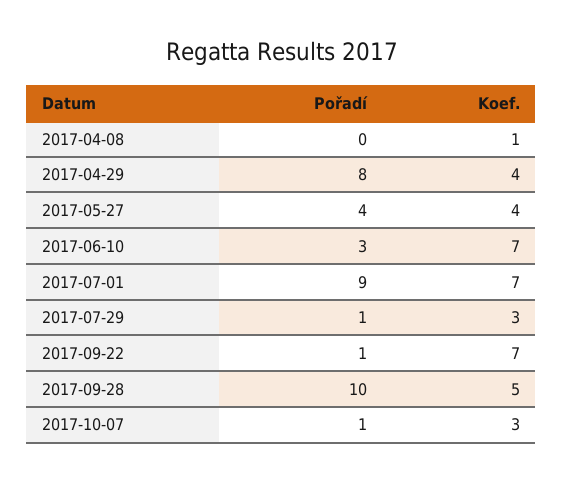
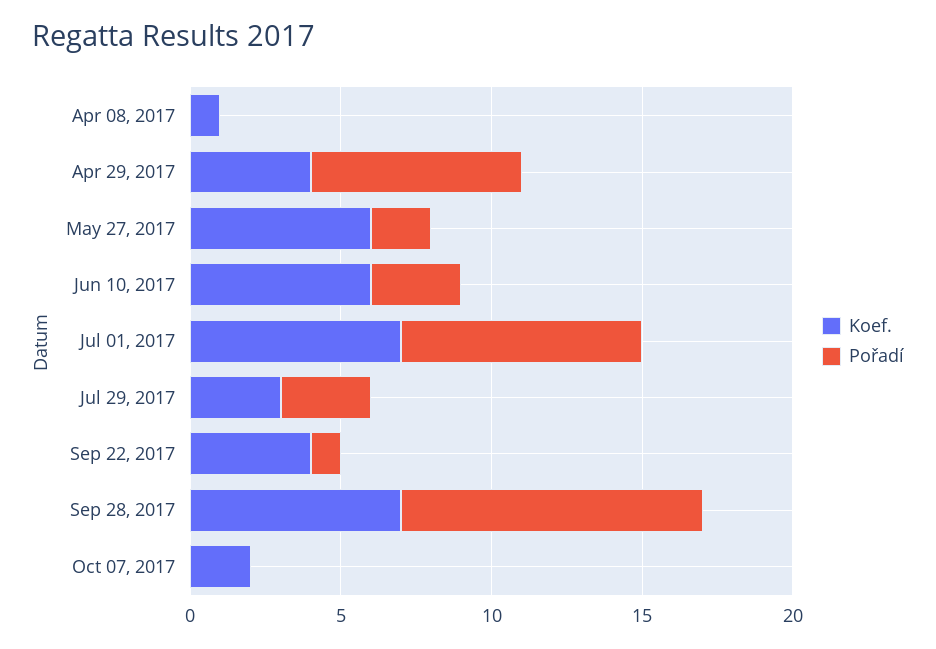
  {
    "Pořadí": {
      "2017-04-08": 0,
-     "2017-04-29": 8,
+     "2017-04-29": 7,
-     "2017-05-27": 4,
+     "2017-05-27": 2,
      "2017-06-10": 3,
-     "2017-07-01": 9,
+     "2017-07-01": 8,
-     "2017-07-29": 1,
+     "2017-07-29": 3,
      "2017-09-22": 1,
      "2017-09-28": 10,
-     "2017-10-07": 1
+     "2017-10-07": 0
    },
    "Koef.": {
      "2017-04-08": 1,
      "2017-04-29": 4,
-     "2017-05-27": 4,
+     "2017-05-27": 6,
-     "2017-06-10": 7,
+     "2017-06-10": 6,
      "2017-07-01": 7,
      "2017-07-29": 3,
-     "2017-09-22": 7,
+     "2017-09-22": 4,
-     "2017-09-28": 5,
+     "2017-09-28": 7,
-     "2017-10-07": 3
+     "2017-10-07": 2
    }
  }

